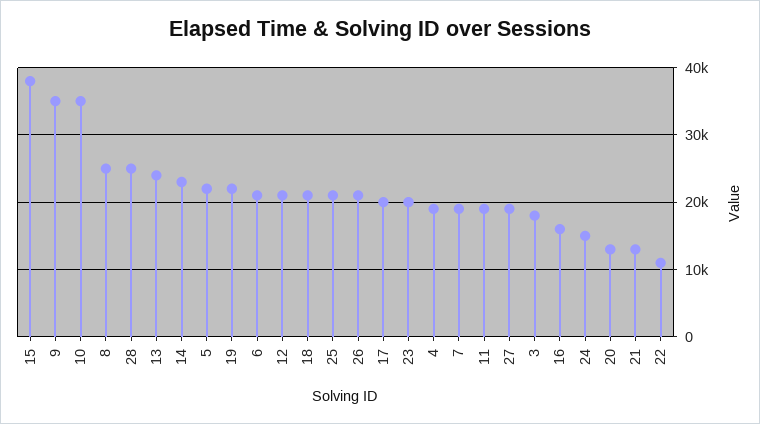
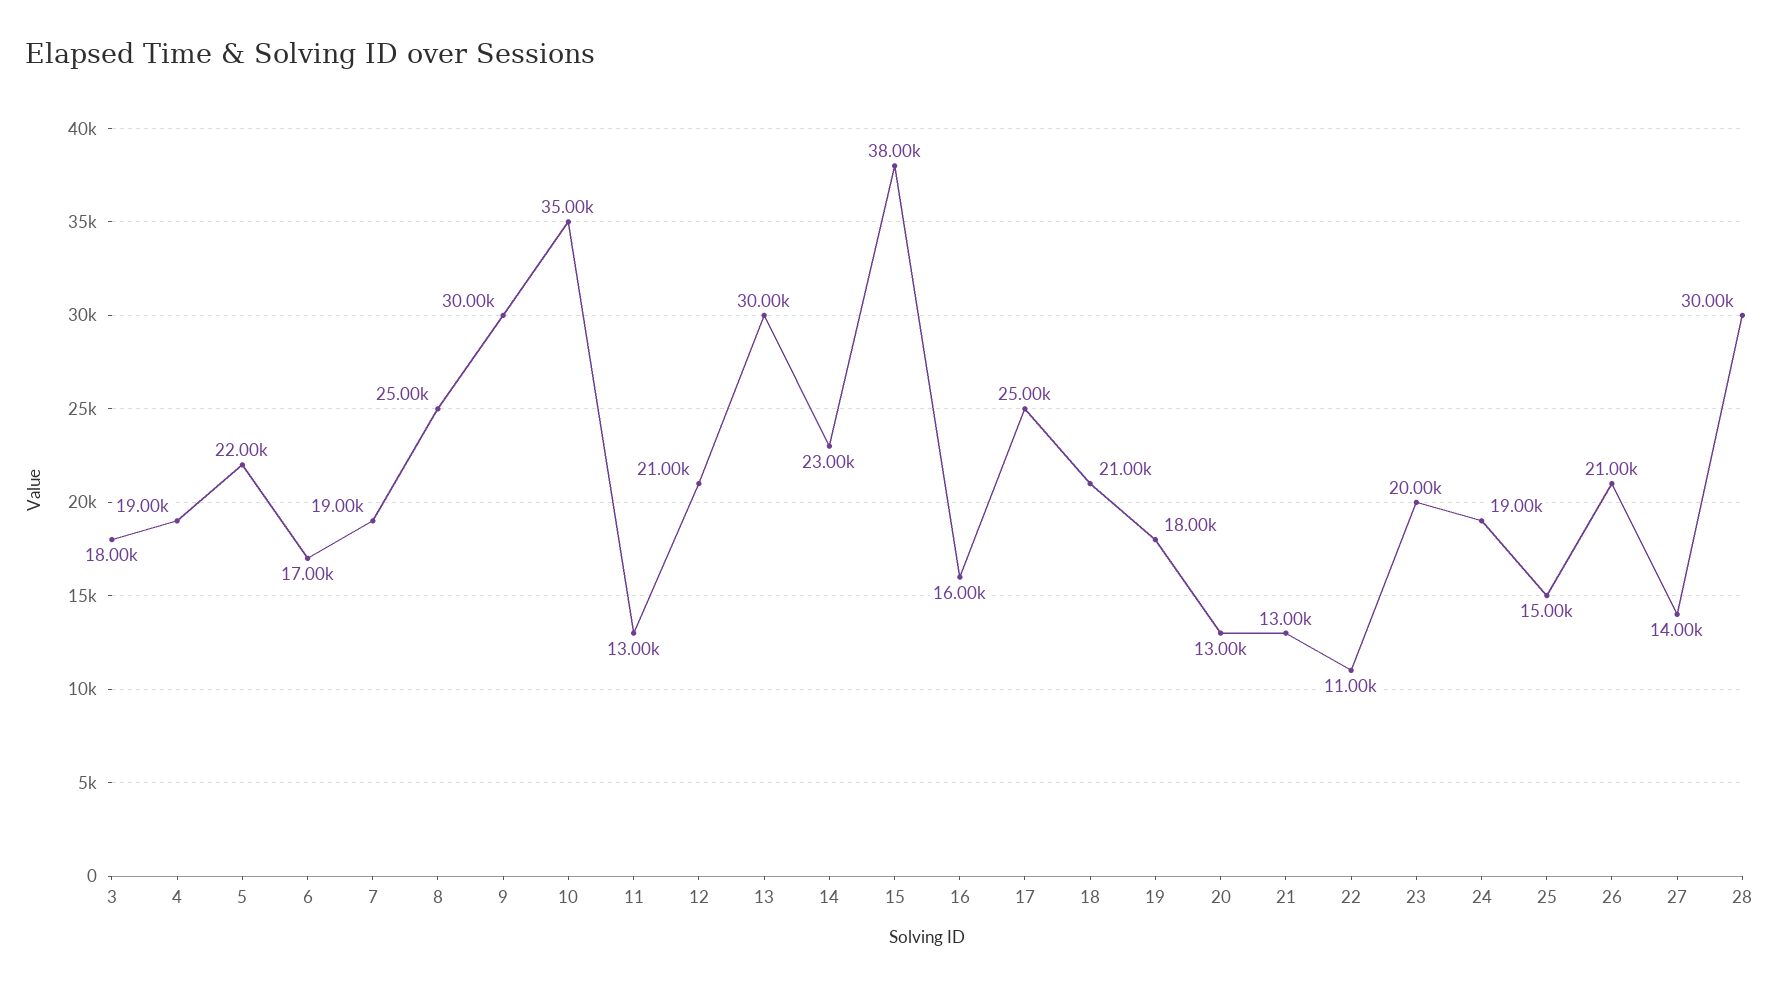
  {
    "15": 38000,
-   "9": 35000,
+   "9": 30000,
    "10": 35000,
    "8": 25000,
-   "28": 25000,
+   "28": 30000,
-   "13": 24000,
+   "13": 30000,
    "14": 23000,
    "5": 22000,
-   "19": 22000,
+   "19": 18000,
-   "6": 21000,
+   "6": 17000,
    "12": 21000,
    "18": 21000,
-   "25": 21000,
+   "25": 15000,
    "26": 21000,
-   "17": 20000,
+   "17": 25000,
    "23": 20000,
    "4": 19000,
    "7": 19000,
-   "11": 19000,
+   "11": 13000,
-   "27": 19000,
+   "27": 14000,
    "3": 18000,
    "16": 16000,
-   "24": 15000,
+   "24": 19000,
    "20": 13000,
    "21": 13000,
    "22": 11000
  }

